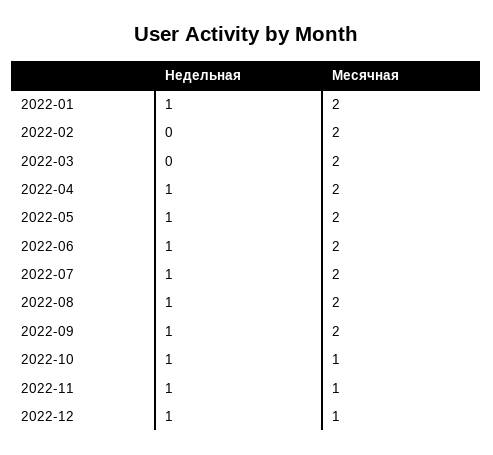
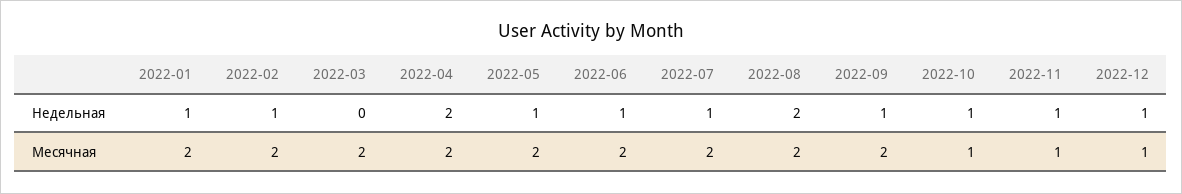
  {
    "Недельная": {
      "2022-01": 1,
-     "2022-02": 0,
+     "2022-02": 1,
      "2022-03": 0,
-     "2022-04": 1,
+     "2022-04": 2,
      "2022-05": 1,
      "2022-06": 1,
      "2022-07": 1,
-     "2022-08": 1,
+     "2022-08": 2,
      "2022-09": 1,
      "2022-10": 1,
      "2022-11": 1,
      "2022-12": 1
    },
    "Месячная": {
      "2022-01": 2,
      "2022-02": 2,
      "2022-03": 2,
      "2022-04": 2,
      "2022-05": 2,
      "2022-06": 2,
      "2022-07": 2,
      "2022-08": 2,
      "2022-09": 2,
      "2022-10": 1,
      "2022-11": 1,
      "2022-12": 1
    }
  }

